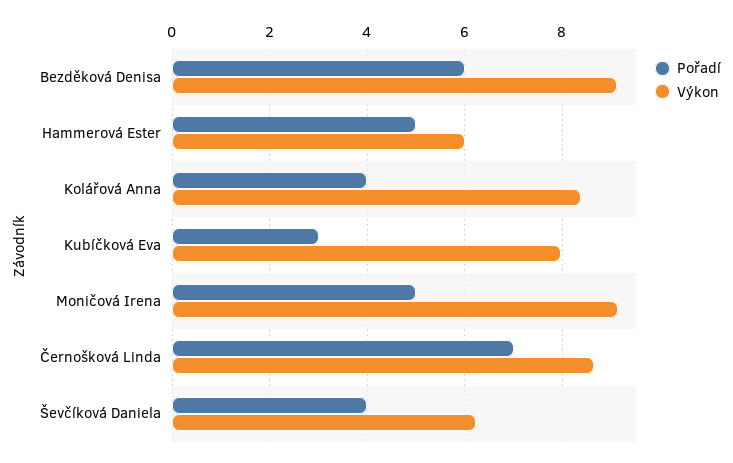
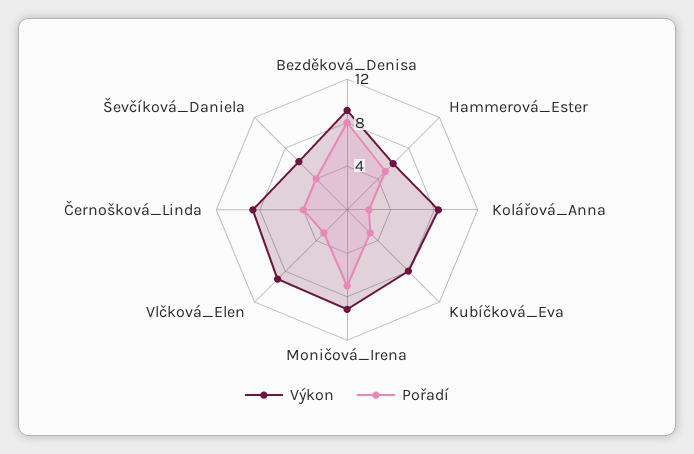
  {
    "Pořadí": {
-     "Bezděková Denisa": 6,
+     "Bezděková Denisa": 8,
      "Hammerová Ester": 5,
-     "Kolářová Anna": 4,
+     "Kolářová Anna": 2,
      "Kubíčková Eva": 3,
-     "Moničová Irena": 5,
+     "Moničová Irena": 7,
-     "Černošková Linda": 7,
+     "Černošková Linda": 4,
-     "Ševčíková Daniela": 4
+     "Ševčíková Daniela": 4,
+     "Vlčková_Elen": 3
    },
    "Výkon": {
      "Bezděková Denisa": 9.2,
      "Hammerová Ester": 6,
      "Kolářová Anna": 8.4,
      "Kubíčková Eva": 8,
      "Moničová Irena": 9.2,
      "Černošková Linda": 8.6,
-     "Ševčíková Daniela": 6.2
+     "Ševčíková Daniela": 6.2,
+     "Vlčková_Elen": 9
    }
  }

